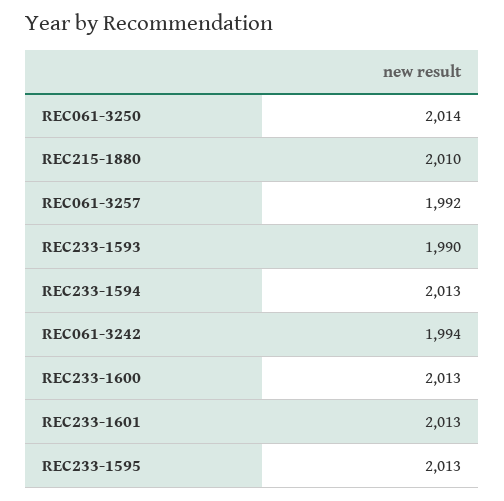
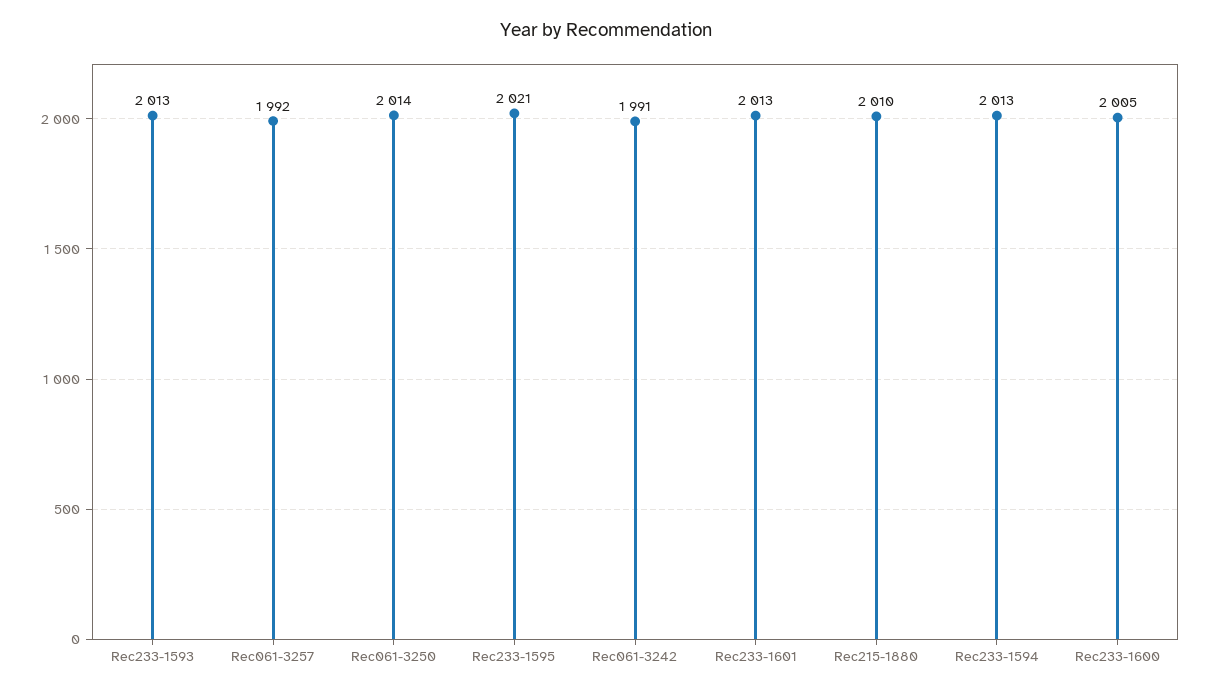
  {
    "REC061-3250": 2014,
    "REC215-1880": 2010,
    "REC061-3257": 1992,
-   "REC233-1593": 1990,
+   "REC233-1593": 2013,
    "REC233-1594": 2013,
-   "REC061-3242": 1994,
+   "REC061-3242": 1991,
-   "REC233-1600": 2013,
+   "REC233-1600": 2005,
    "REC233-1601": 2013,
-   "REC233-1595": 2013
+   "REC233-1595": 2021
  }

